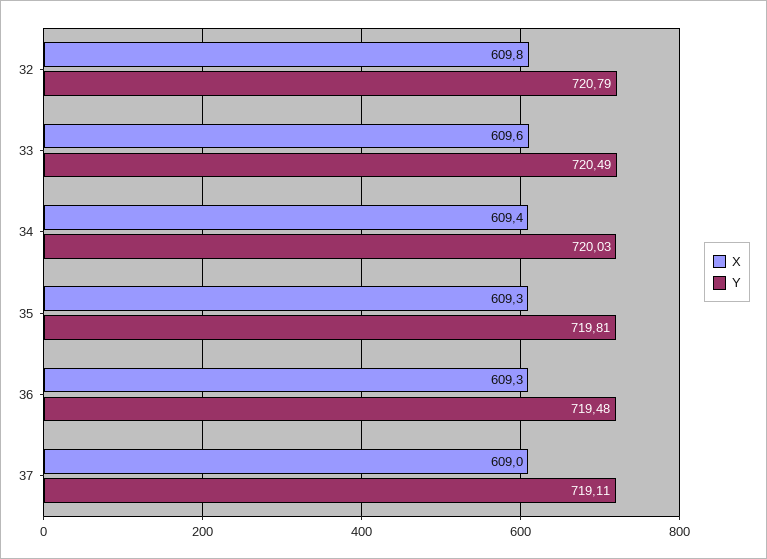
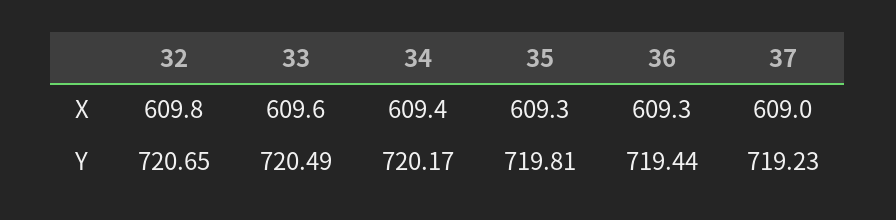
  {
    "X": {
      "32": 609.8,
      "33": 609.6,
      "34": 609.4,
      "35": 609.3,
      "36": 609.3,
      "37": 609
    },
    "Y": {
-     "32": 720.79,
+     "32": 720.65,
      "33": 720.49,
-     "34": 720.03,
+     "34": 720.17,
      "35": 719.81,
-     "36": 719.48,
+     "36": 719.44,
-     "37": 719.11
+     "37": 719.23
    }
  }

